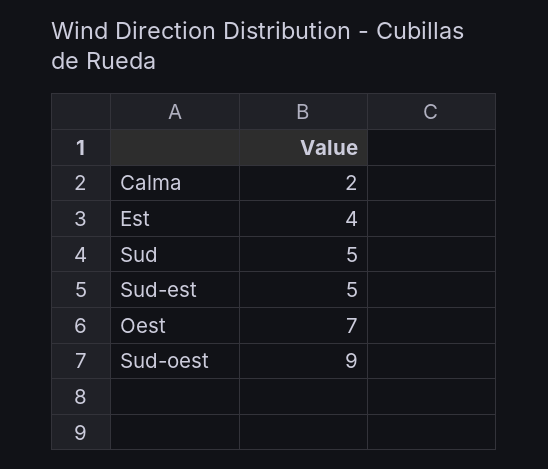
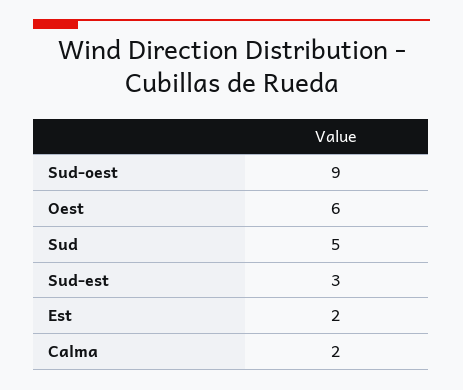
  {
    "Calma": 2,
-   "Est": 4,
+   "Est": 2,
    "Sud": 5,
-   "Sud-est": 5,
+   "Sud-est": 3,
-   "Oest": 7,
+   "Oest": 6,
    "Sud-oest": 9
  }

